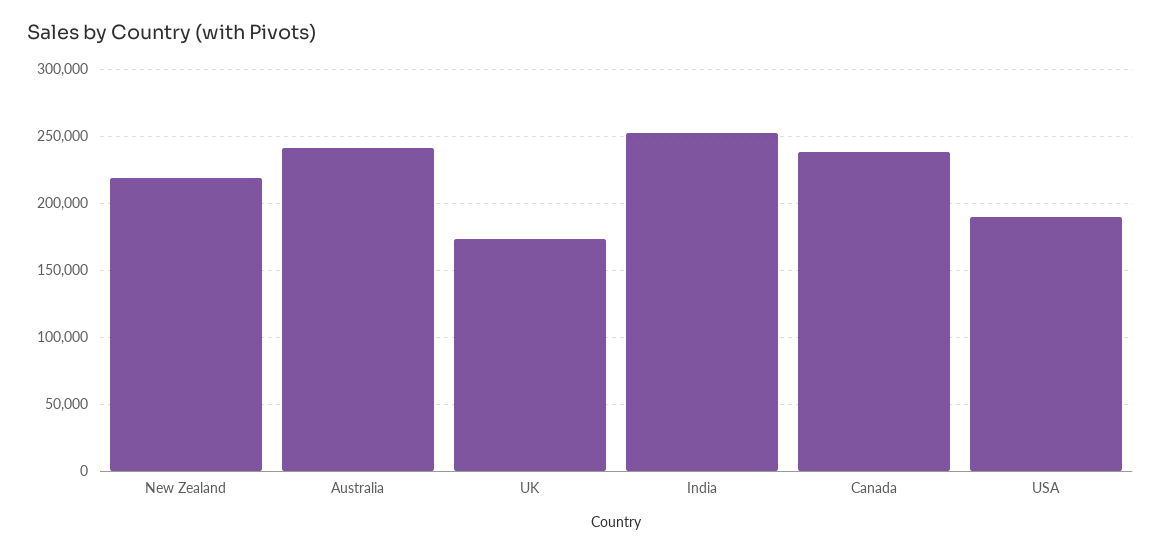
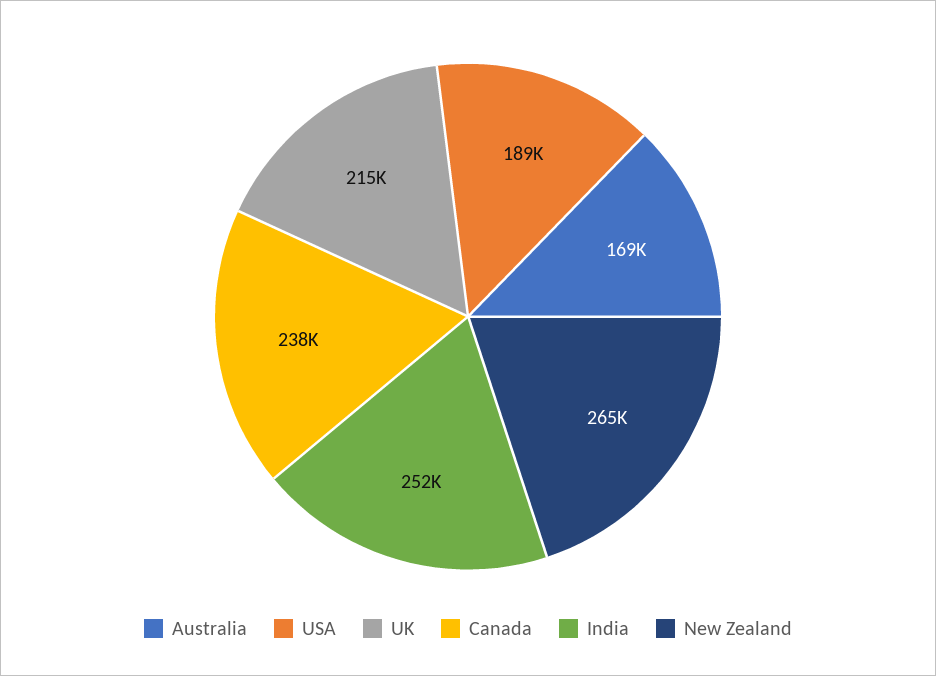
  {
-   "New Zealand": 220000,
+   "New Zealand": 265000,
-   "Australia": 240000,
+   "Australia": 169000,
-   "UK": 175000,
+   "UK": 215000,
    "India": 252000,
    "Canada": 238000,
    "USA": 189000
  }

